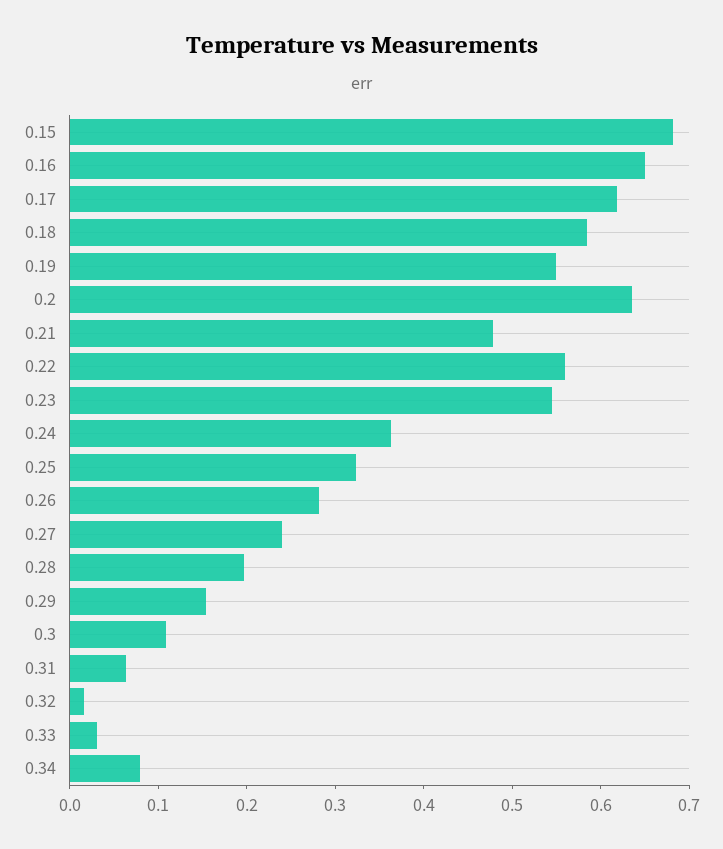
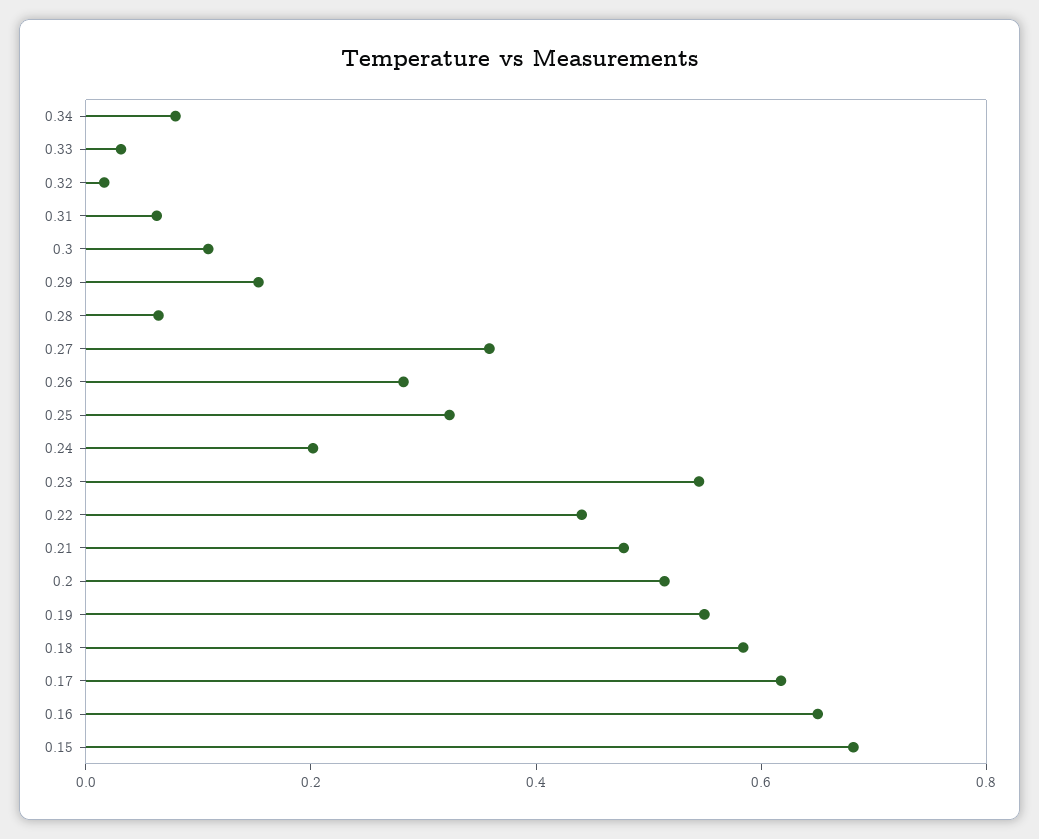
  {
    "0.15": 0.68,
    "0.16": 0.66,
    "0.17": 0.62,
    "0.18": 0.58,
    "0.19": 0.54,
-   "0.2": 0.64,
+   "0.2": 0.5,
    "0.21": 0.48,
-   "0.22": 0.56,
+   "0.22": 0.45,
    "0.23": 0.54,
-   "0.24": 0.36,
+   "0.24": 0.2,
    "0.25": 0.32,
    "0.26": 0.28,
-   "0.27": 0.24,
+   "0.27": 0.35,
-   "0.28": 0.2,
+   "0.28": 0.05,
    "0.29": 0.16,
    "0.3": 0.1,
    "0.31": 0.06,
    "0.32": 0.02,
    "0.33": 0.04,
    "0.34": 0.08
  }

